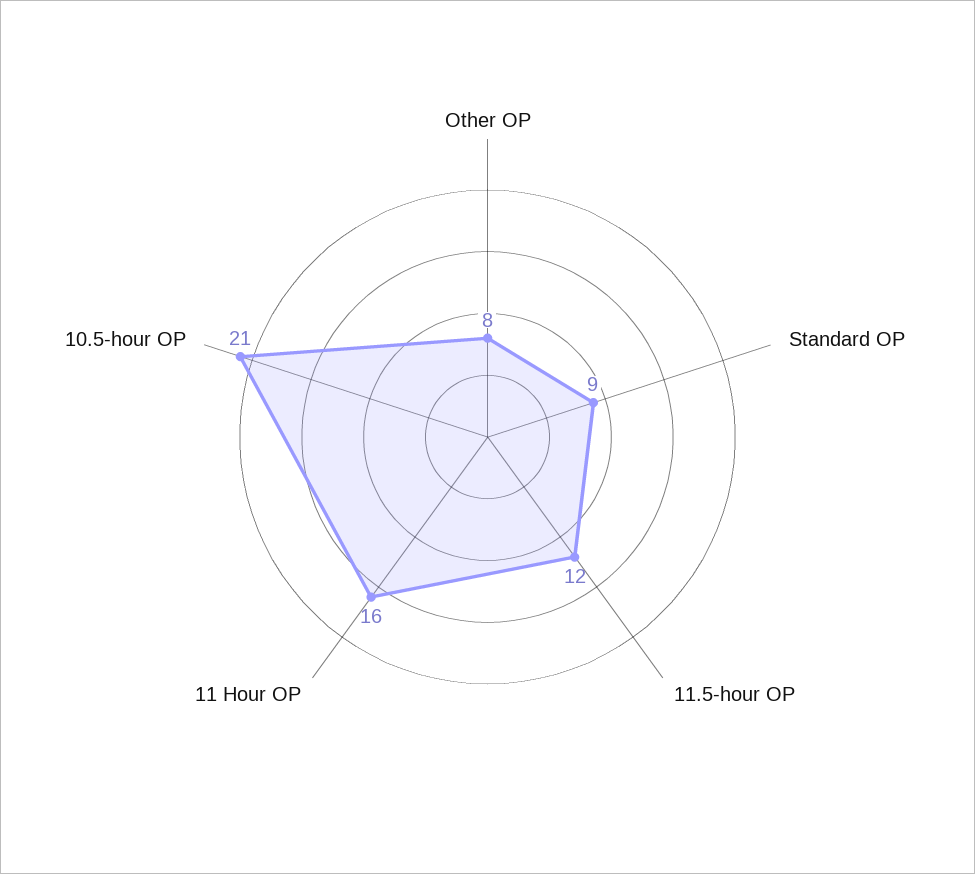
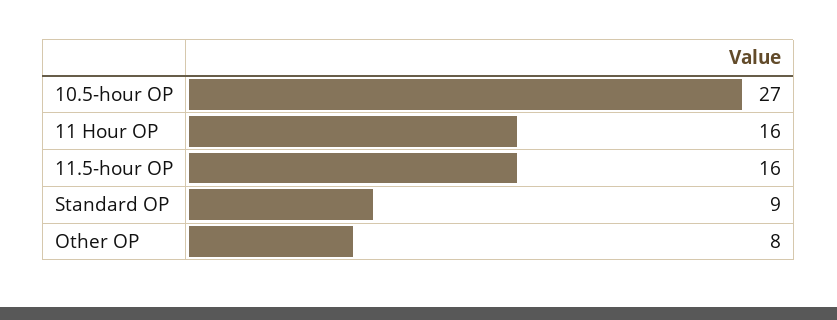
  {
    "Other OP": 8,
    "Standard OP": 9,
-   "11.5-hour OP": 12,
+   "11.5-hour OP": 16,
    "11 Hour OP": 16,
-   "10.5-hour OP": 21
+   "10.5-hour OP": 27
  }

